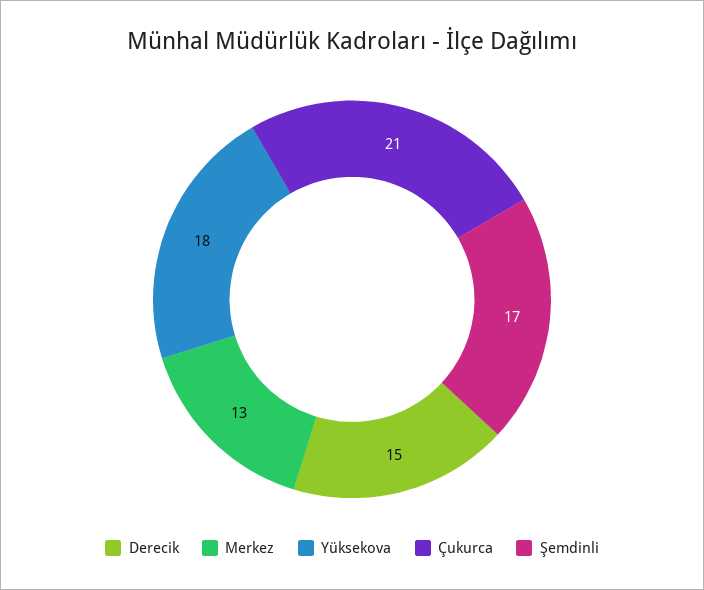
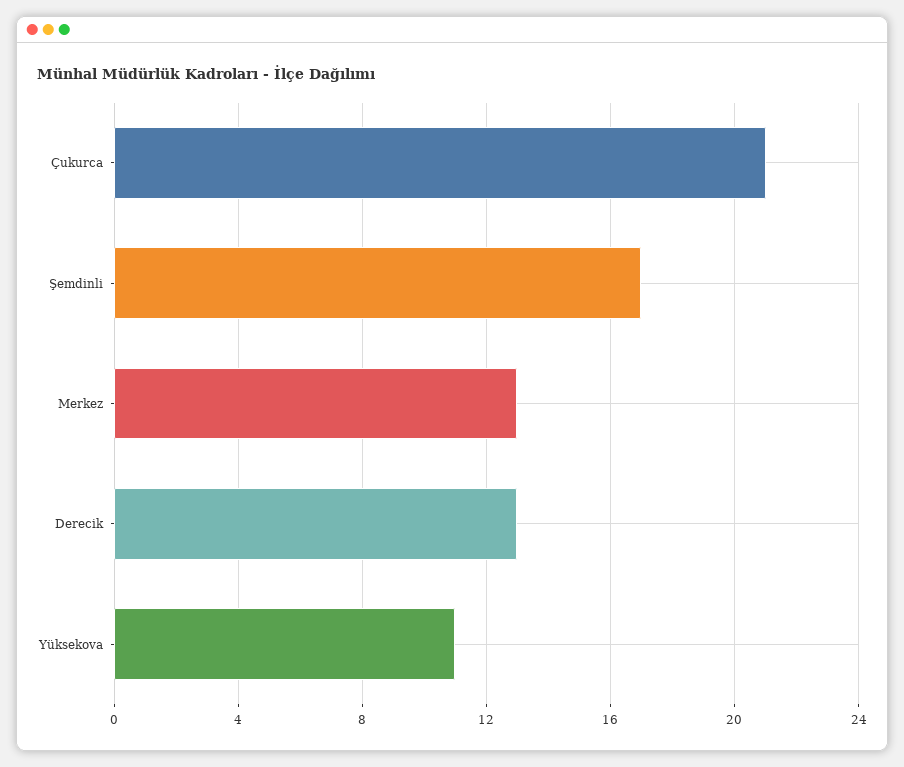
  {
-   "Derecik": 15,
+   "Derecik": 13,
    "Merkez": 13,
-   "Yüksekova": 18,
+   "Yüksekova": 11,
    "Çukurca": 21,
    "Şemdinli": 17
  }

